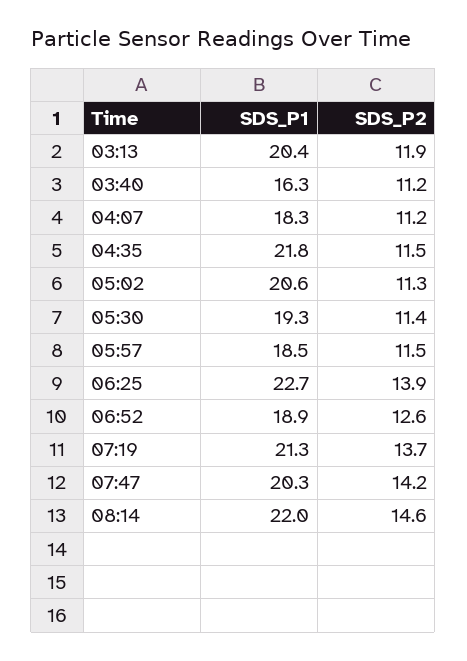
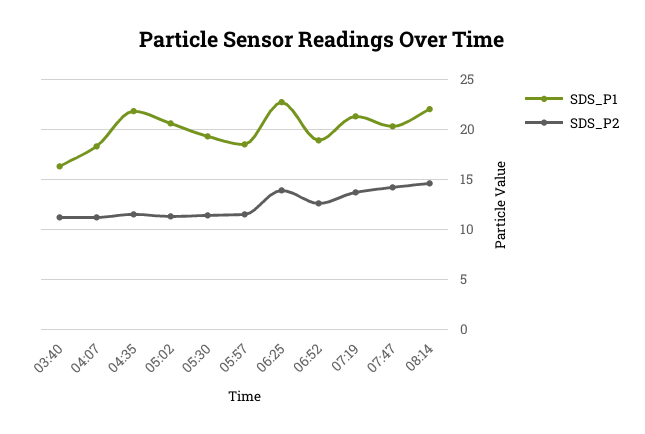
  {
    "SDS_P1": {
-     "03:13": 20.4,
      "03:40": 16.3,
      "04:07": 18.3,
      "04:35": 21.8,
      "05:02": 20.6,
      "05:30": 19.3,
      "05:57": 18.5,
      "06:25": 22.7,
      "06:52": 18.9,
      "07:19": 21.3,
      "07:47": 20.3,
      "08:14": 22
    },
    "SDS_P2": {
-     "03:13": 11.9,
      "03:40": 11.2,
      "04:07": 11.2,
      "04:35": 11.5,
      "05:02": 11.3,
      "05:30": 11.4,
      "05:57": 11.5,
      "06:25": 13.9,
      "06:52": 12.6,
      "07:19": 13.7,
      "07:47": 14.2,
      "08:14": 14.6
    }
  }

